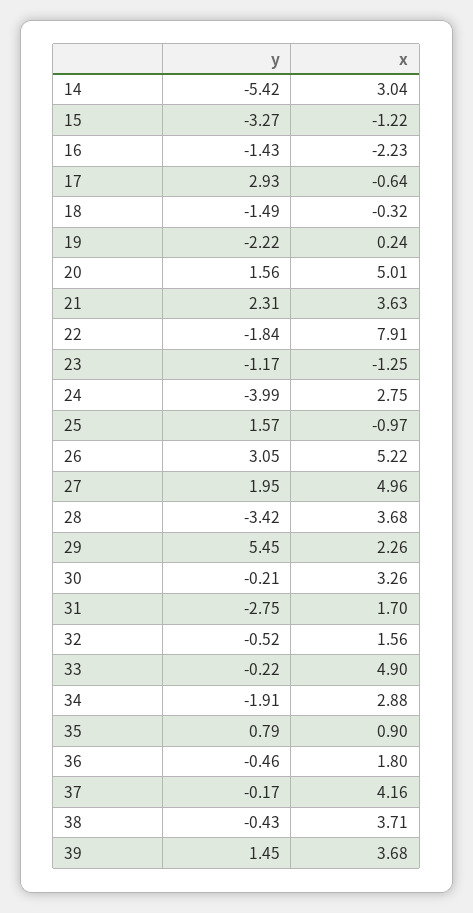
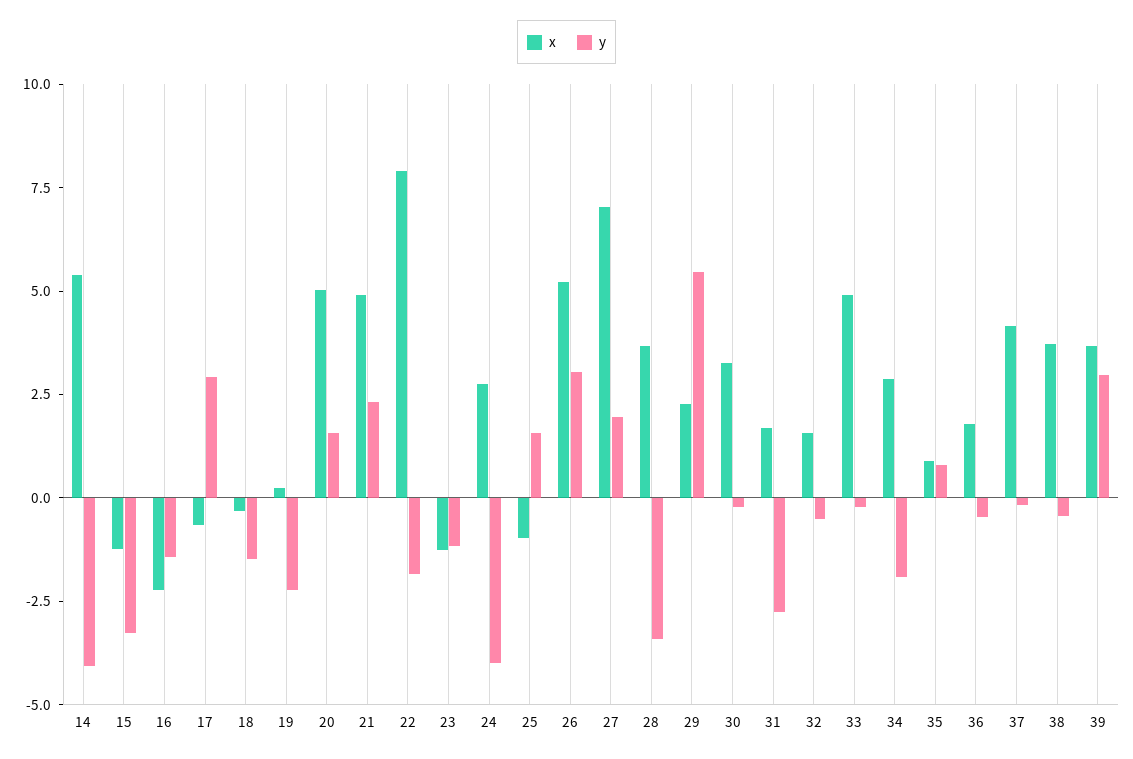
  {
    "y": {
-     "14": -5.42,
+     "14": -4,
      "15": -3.27,
      "16": -1.43,
      "17": 2.93,
      "18": -1.49,
      "19": -2.22,
      "20": 1.56,
      "21": 2.31,
      "22": -1.84,
      "23": -1.17,
      "24": -3.99,
      "25": 1.57,
      "26": 3.05,
      "27": 1.95,
      "28": -3.42,
      "29": 5.45,
      "30": -0.21,
      "31": -2.75,
      "32": -0.52,
      "33": -0.22,
      "34": -1.91,
      "35": 0.79,
      "36": -0.46,
      "37": -0.17,
      "38": -0.43,
-     "39": 1.45
+     "39": 3
    },
    "x": {
-     "14": 3.04,
+     "14": 5.5,
      "15": -1.22,
      "16": -2.23,
      "17": -0.64,
      "18": -0.32,
      "19": 0.24,
      "20": 5.01,
-     "21": 3.63,
+     "21": 5,
      "22": 7.91,
      "23": -1.25,
      "24": 2.75,
      "25": -0.97,
      "26": 5.22,
-     "27": 4.96,
+     "27": 7,
      "28": 3.68,
      "29": 2.26,
      "30": 3.26,
      "31": 1.7,
      "32": 1.56,
      "33": 4.9,
      "34": 2.88,
      "35": 0.9,
      "36": 1.8,
      "37": 4.16,
      "38": 3.71,
      "39": 3.68
    }
  }

